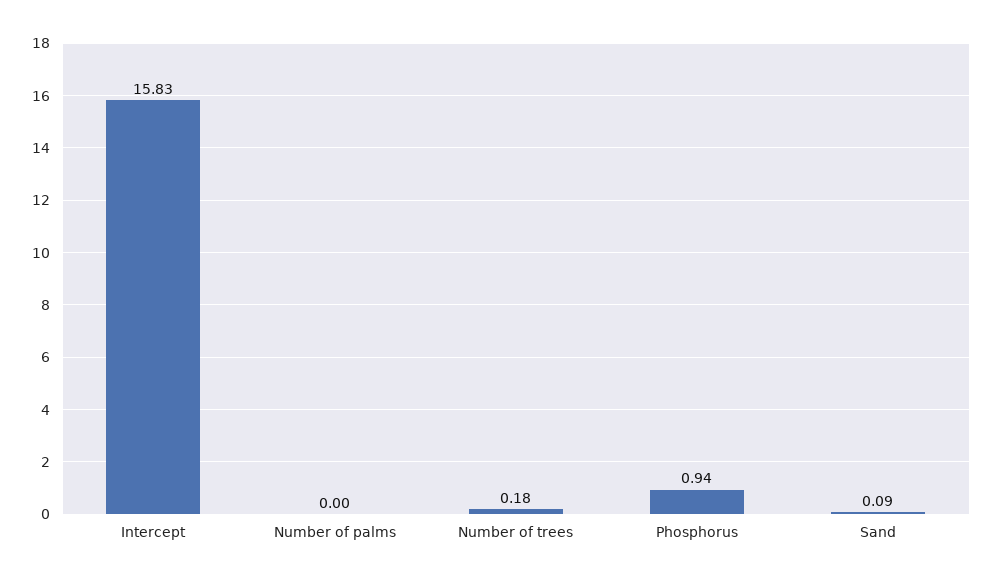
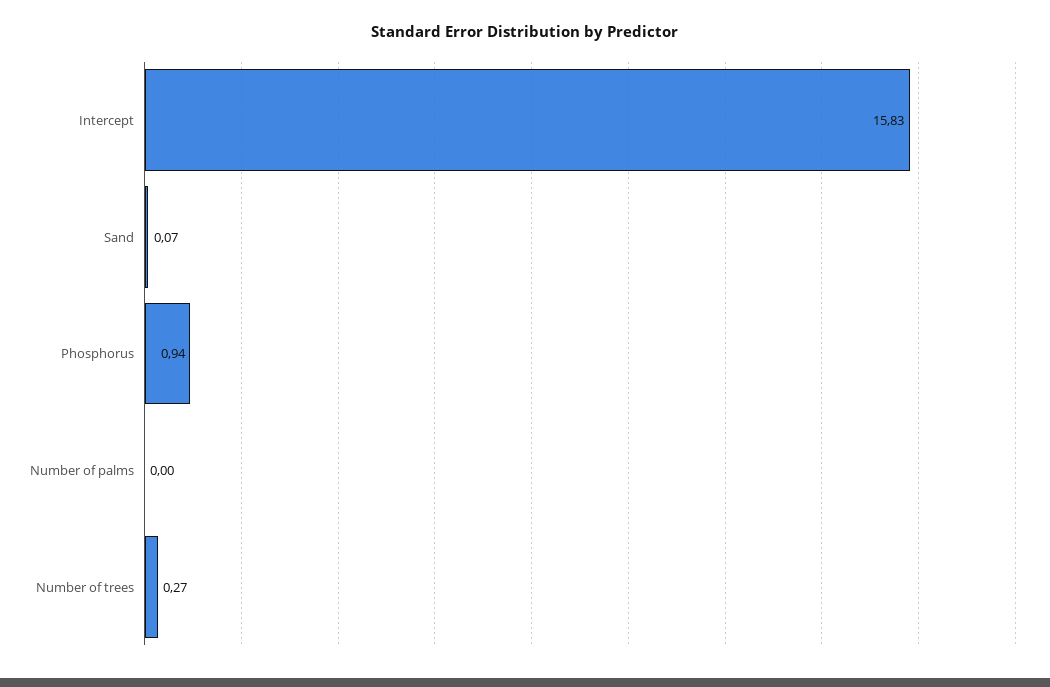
  {
    "Intercept": 15.83,
    "Number of palms": 0,
-   "Number of trees": 0.18,
+   "Number of trees": 0.27,
    "Phosphorus": 0.94,
-   "Sand": 0.09
+   "Sand": 0.07
  }

